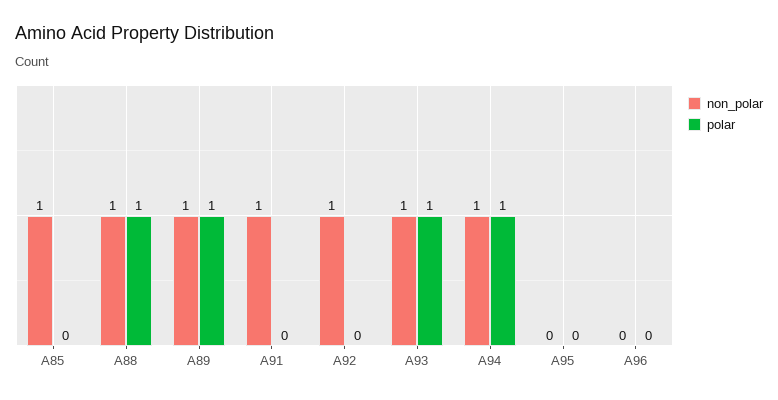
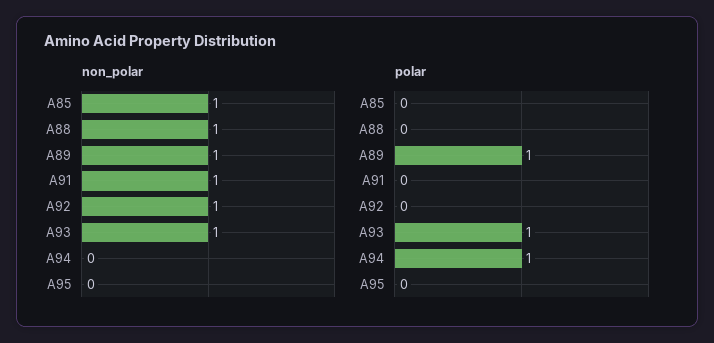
  {
    "non_polar": {
      "A85": 1,
      "A88": 1,
      "A89": 1,
      "A91": 1,
      "A92": 1,
      "A93": 1,
-     "A94": 1,
+     "A94": 0,
-     "A95": 0,
+     "A95": 0
-     "A96": 0
    },
    "polar": {
      "A85": 0,
-     "A88": 1,
+     "A88": 0,
      "A89": 1,
      "A91": 0,
      "A92": 0,
      "A93": 1,
      "A94": 1,
-     "A95": 0,
+     "A95": 0
-     "A96": 0
    }
  }

